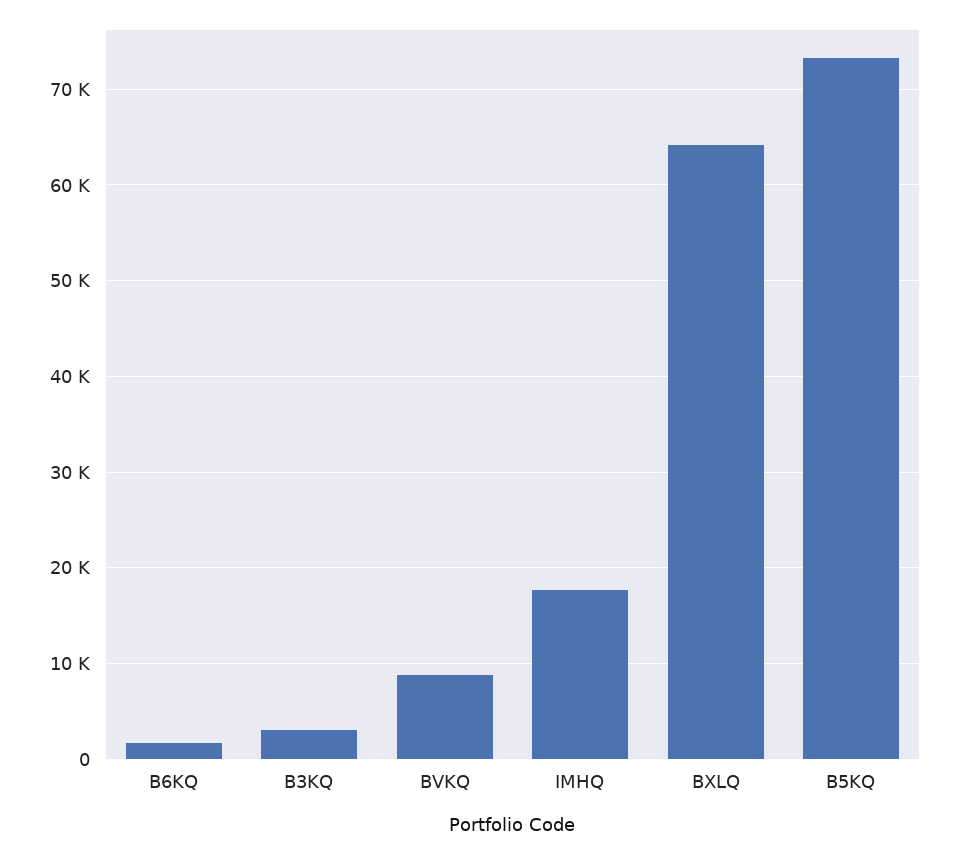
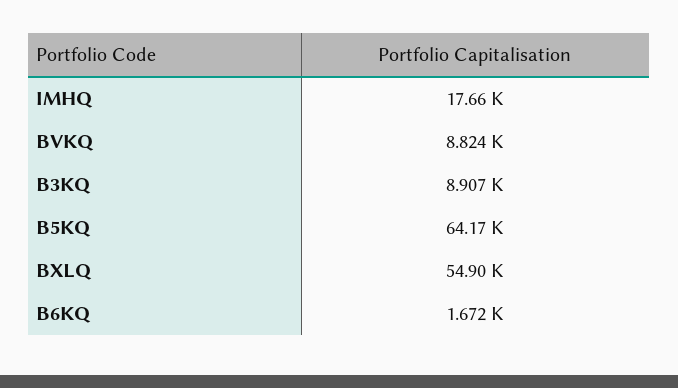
  {
    "B6KQ": 1672,
-   "B3KQ": 3000,
+   "B3KQ": 8907,
    "BVKQ": 8824,
    "IMHQ": 17660,
-   "BXLQ": 64000,
+   "BXLQ": 54900,
-   "B5KQ": 73000
+   "B5KQ": 64170
  }

